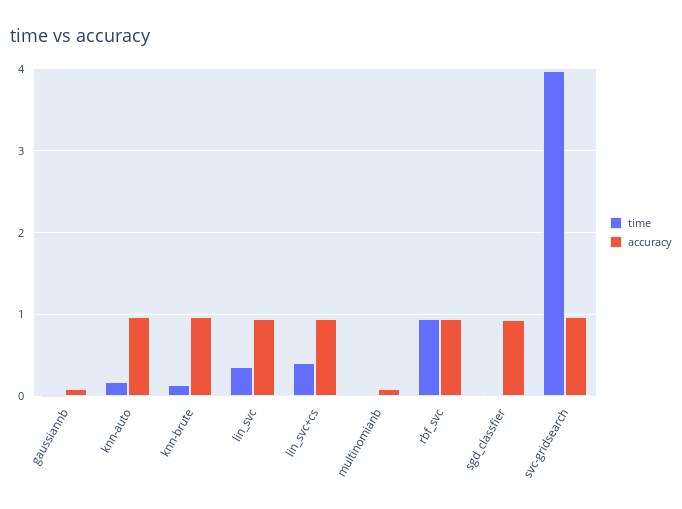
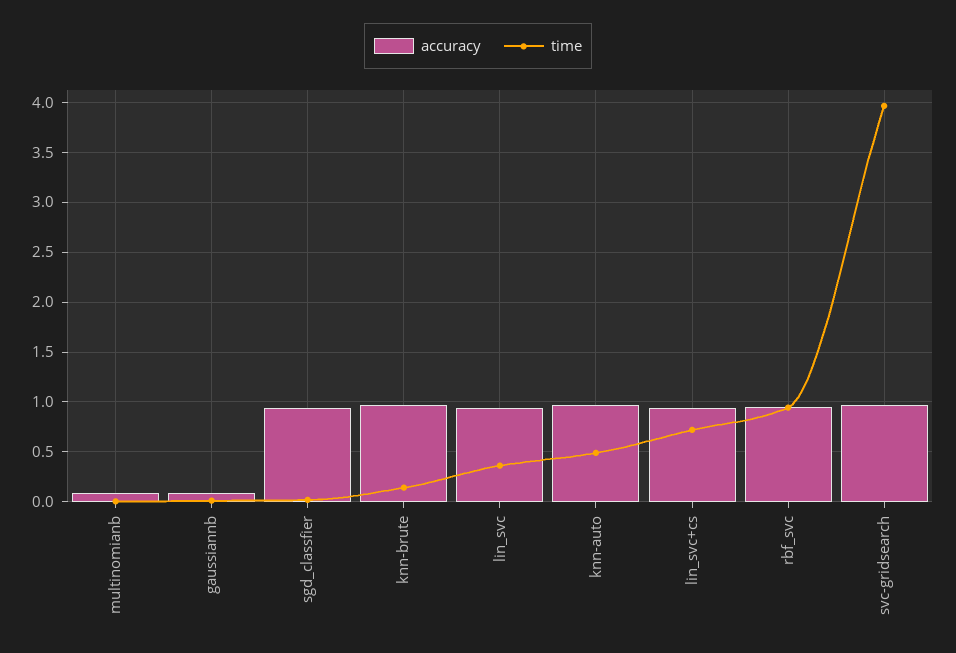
  {
    "time": {
      "gaussiannb": 0,
-     "knn-auto": 0.2,
+     "knn-auto": 0.5,
      "knn-brute": 0.1,
      "lin_svc": 0.4,
-     "lin_svc+cs": 0.4,
+     "lin_svc+cs": 0.7,
      "multinomianb": 0,
      "rbf_svc": 0.9,
      "sgd_classfier": 0,
      "svc-gridsearch": 4
    },
    "accuracy": {
      "gaussiannb": 0.1,
      "knn-auto": 1,
      "knn-brute": 1,
      "lin_svc": 0.9,
      "lin_svc+cs": 0.9,
      "multinomianb": 0.1,
      "rbf_svc": 0.9,
      "sgd_classfier": 0.9,
      "svc-gridsearch": 1
    }
  }

